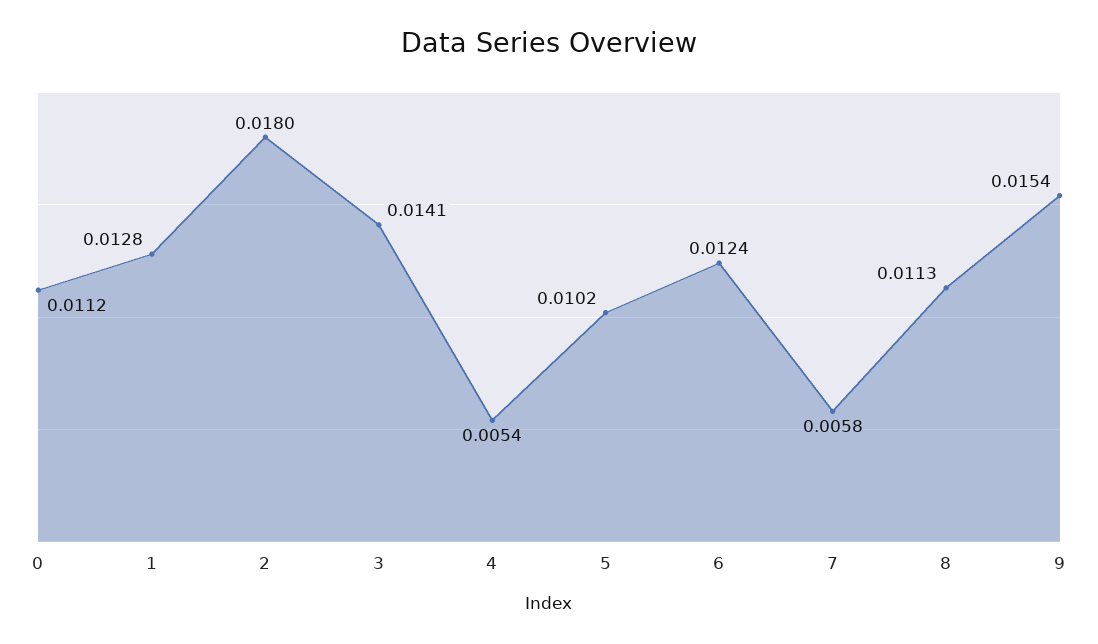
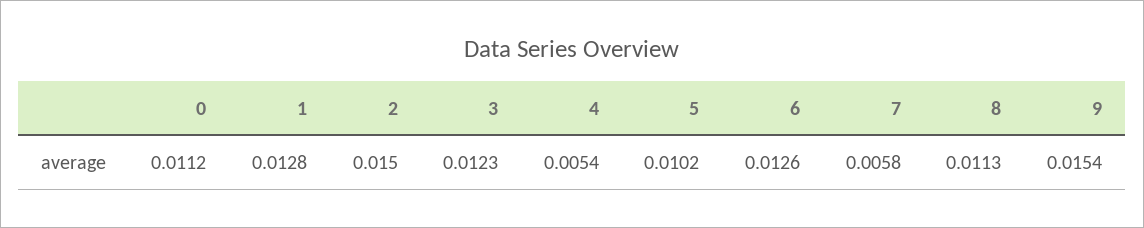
  {
    "0": 0.0112,
    "1": 0.0128,
-   "2": 0.018,
+   "2": 0.015,
-   "3": 0.0141,
+   "3": 0.0123,
    "4": 0.0054,
    "5": 0.0102,
-   "6": 0.0124,
+   "6": 0.0126,
    "7": 0.0058,
    "8": 0.0113,
    "9": 0.0154
  }

